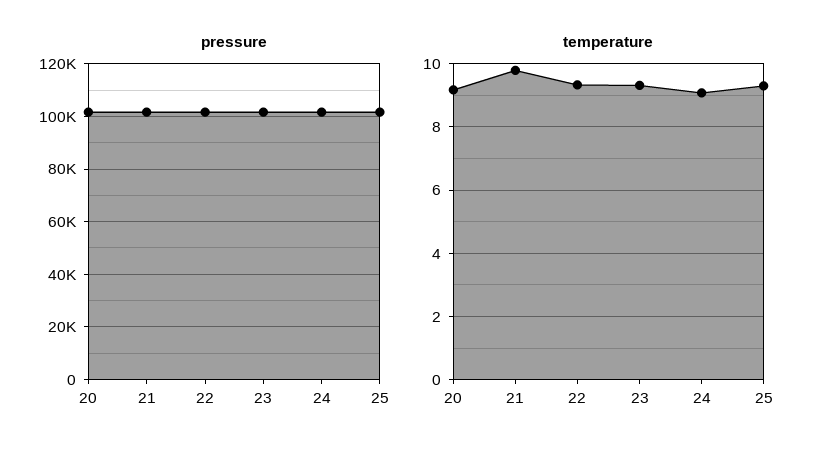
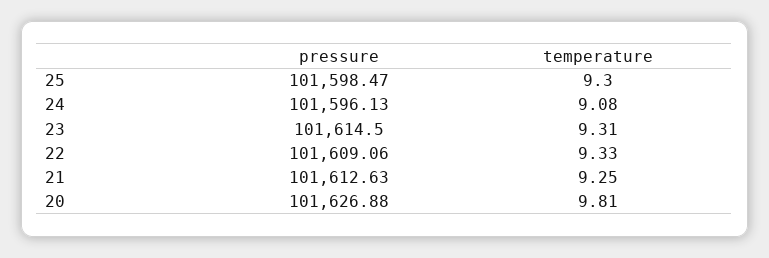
  {
    "pressure": {
      "20": 101626.88,
      "21": 101612.63,
      "22": 101609.06,
      "23": 101614.5,
      "24": 101596.13,
      "25": 101598.47
    },
    "temperature": {
-     "20": 9.2,
+     "20": 9.81,
-     "21": 9.8,
+     "21": 9.25,
      "22": 9.33,
      "23": 9.31,
      "24": 9.08,
      "25": 9.3
    }
  }

